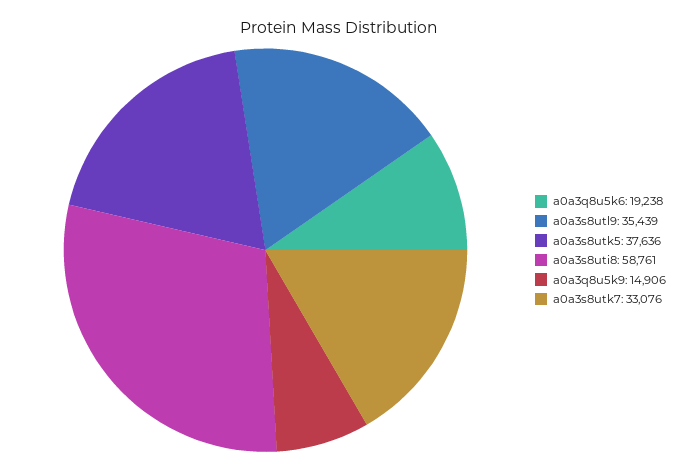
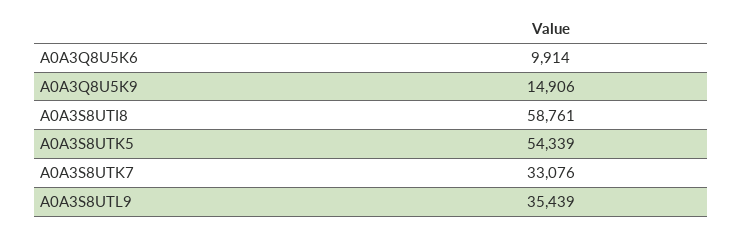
  {
-   "a0a3q8u5k6": 19238,
+   "a0a3q8u5k6": 9914,
    "a0a3s8utl9": 35439,
-   "a0a3s8utk5": 37636,
+   "a0a3s8utk5": 54339,
    "a0a3s8uti8": 58761,
    "a0a3q8u5k9": 14906,
    "a0a3s8utk7": 33076
  }

